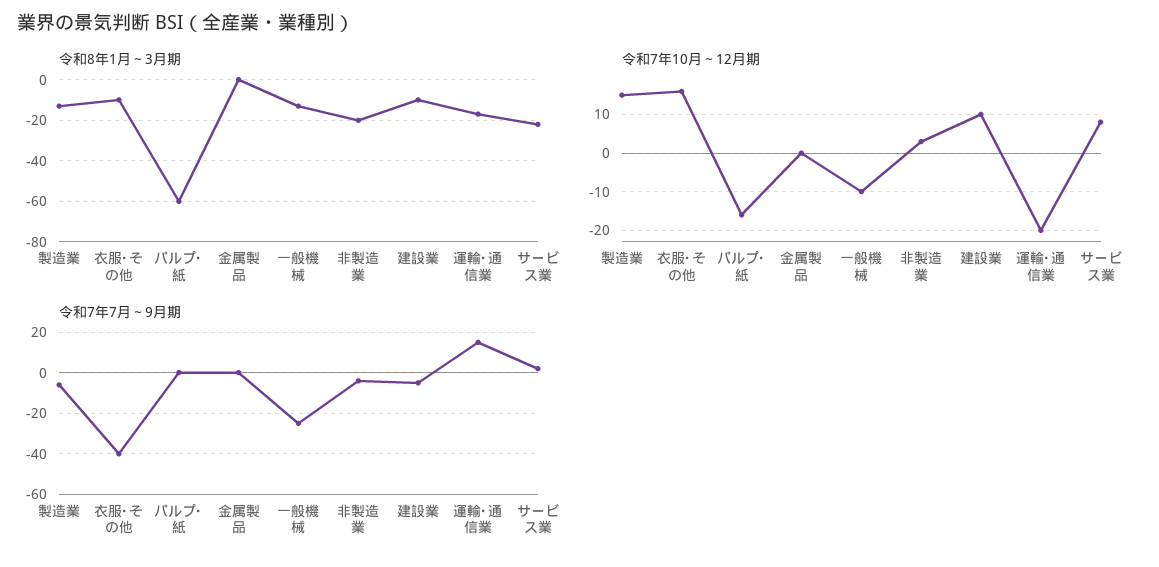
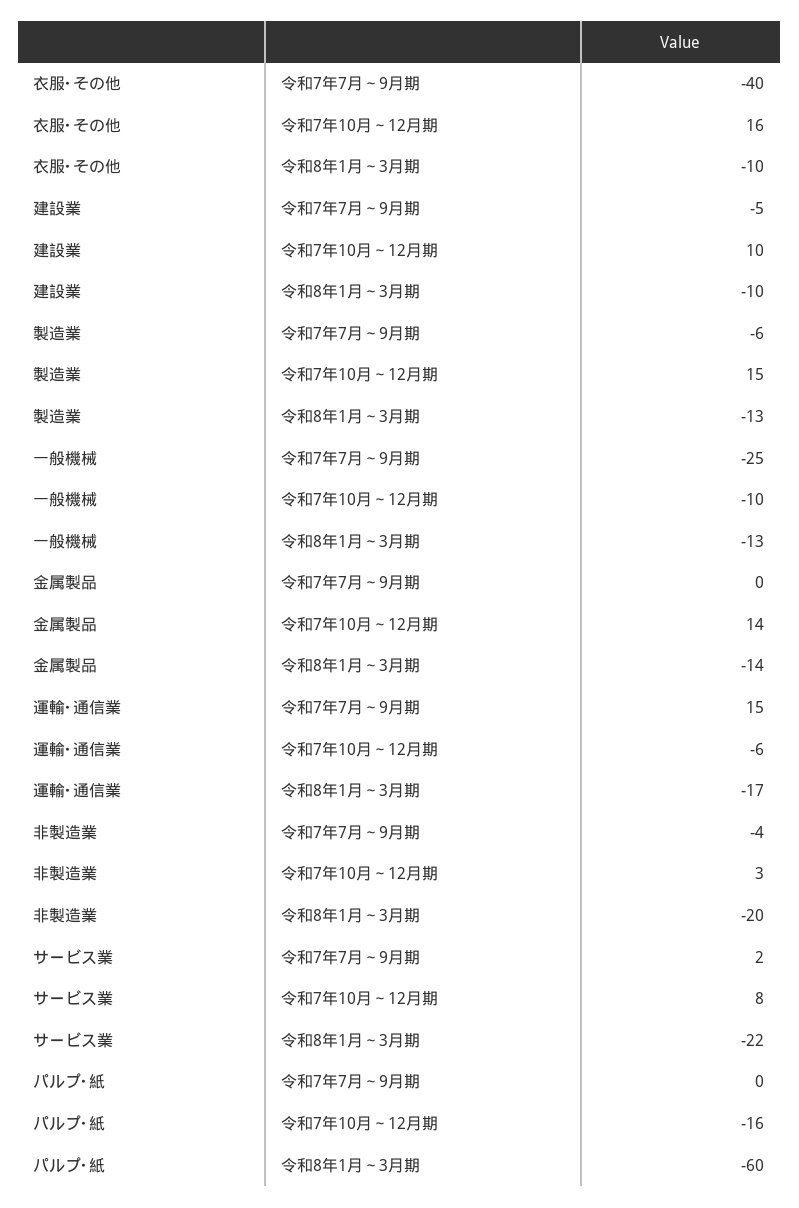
  {
    "令和8年1月～3月期": {
      "製造業": -13,
      "衣服･その他": -10,
      "パルプ･紙": -60,
-     "金属製品": 0,
+     "金属製品": -14,
      "一般機械": -13,
      "非製造業": -20,
      "建設業": -10,
      "運輸･通信業": -17,
      "サービス業": -22
    },
    "令和7年10月～12月期": {
      "製造業": 15,
      "衣服･その他": 16,
      "パルプ･紙": -16,
-     "金属製品": 0,
+     "金属製品": 14,
      "一般機械": -10,
      "非製造業": 3,
      "建設業": 10,
-     "運輸･通信業": -20,
+     "運輸･通信業": -6,
      "サービス業": 8
    },
    "令和7年7月～9月期": {
      "製造業": -6,
      "衣服･その他": -40,
      "パルプ･紙": 0,
      "金属製品": 0,
      "一般機械": -25,
      "非製造業": -4,
      "建設業": -5,
      "運輸･通信業": 15,
      "サービス業": 2
    }
  }

